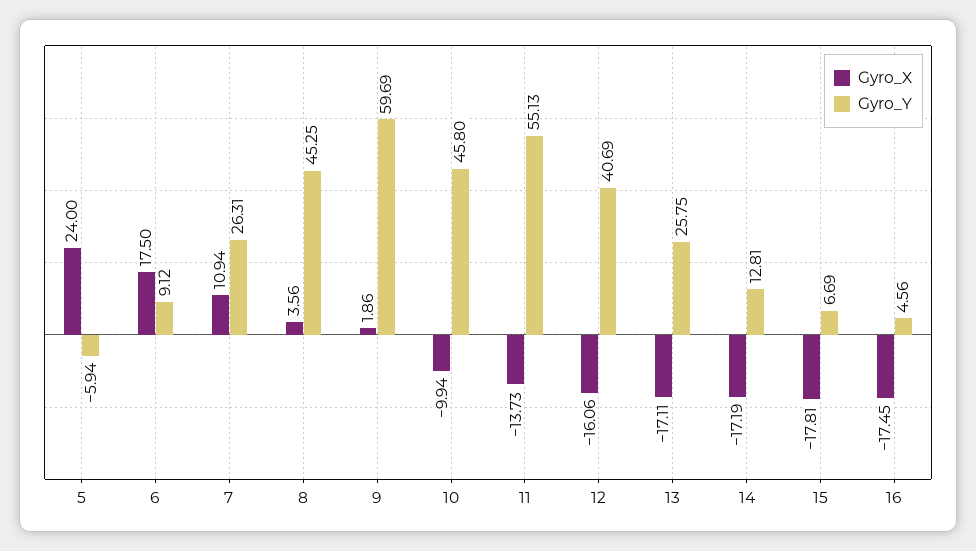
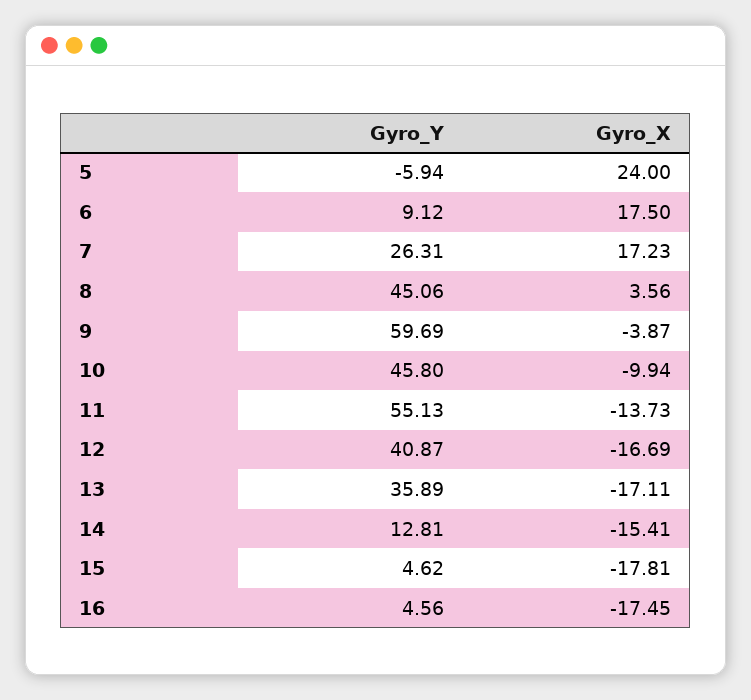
  {
    "Gyro_X": {
      "5": 24,
      "6": 17.5,
-     "7": 10.94,
+     "7": 17.23,
      "8": 3.56,
-     "9": 1.86,
+     "9": -3.87,
      "10": -9.94,
      "11": -13.73,
-     "12": -16.06,
+     "12": -16.69,
      "13": -17.11,
-     "14": -17.19,
+     "14": -15.41,
      "15": -17.81,
      "16": -17.45
    },
    "Gyro_Y": {
      "5": -5.94,
      "6": 9.12,
      "7": 26.31,
-     "8": 45.25,
+     "8": 45.06,
      "9": 59.69,
      "10": 45.8,
      "11": 55.13,
-     "12": 40.69,
+     "12": 40.87,
-     "13": 25.75,
+     "13": 35.89,
      "14": 12.81,
-     "15": 6.69,
+     "15": 4.62,
      "16": 4.56
    }
  }

